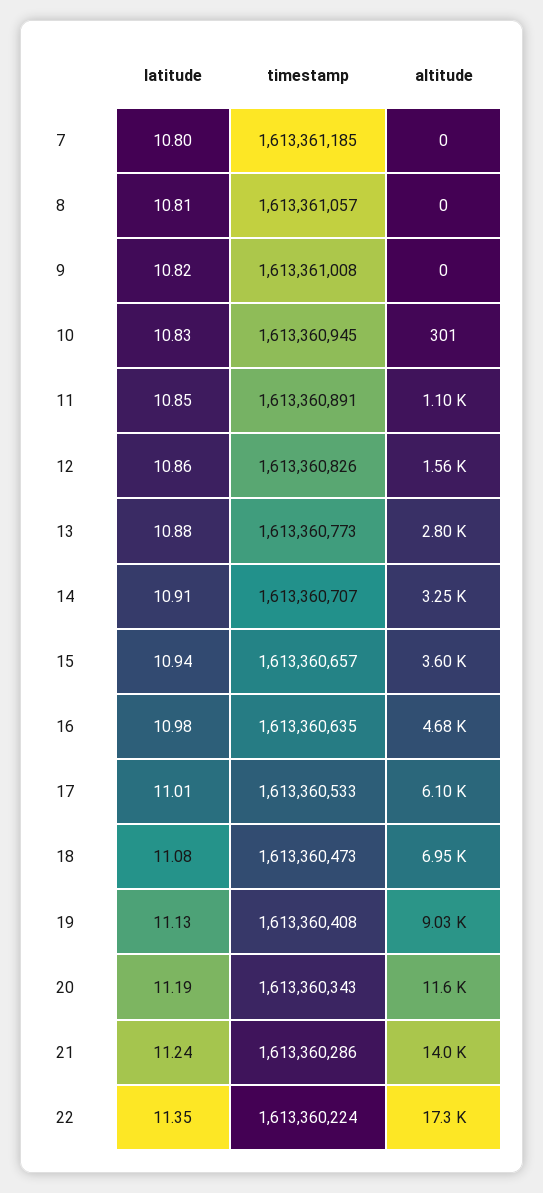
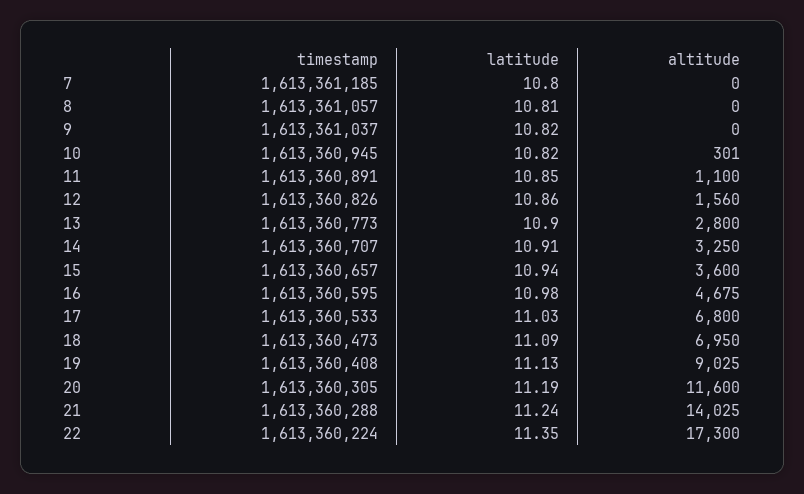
  {
    "latitude": {
      "7": 10.8,
      "8": 10.81,
      "9": 10.82,
-     "10": 10.83,
+     "10": 10.82,
      "11": 10.85,
      "12": 10.86,
-     "13": 10.88,
+     "13": 10.9,
      "14": 10.91,
      "15": 10.94,
      "16": 10.98,
-     "17": 11.01,
+     "17": 11.03,
-     "18": 11.08,
+     "18": 11.09,
      "19": 11.13,
      "20": 11.19,
      "21": 11.24,
      "22": 11.35
    },
    "timestamp": {
      "7": 1613361185,
      "8": 1613361057,
-     "9": 1613361008,
+     "9": 1613361037,
      "10": 1613360945,
      "11": 1613360891,
      "12": 1613360826,
      "13": 1613360773,
      "14": 1613360707,
      "15": 1613360657,
-     "16": 1613360635,
+     "16": 1613360595,
      "17": 1613360533,
      "18": 1613360473,
      "19": 1613360408,
-     "20": 1613360343,
+     "20": 1613360305,
-     "21": 1613360286,
+     "21": 1613360288,
      "22": 1613360224
    },
    "altitude": {
      "7": 0,
      "8": 0,
      "9": 0,
      "10": 301,
      "11": 1100,
      "12": 1560,
      "13": 2800,
      "14": 3250,
      "15": 3600,
      "16": 4675,
-     "17": 6100,
+     "17": 6800,
      "18": 6950,
      "19": 9025,
      "20": 11600,
      "21": 14025,
      "22": 17300
    }
  }

